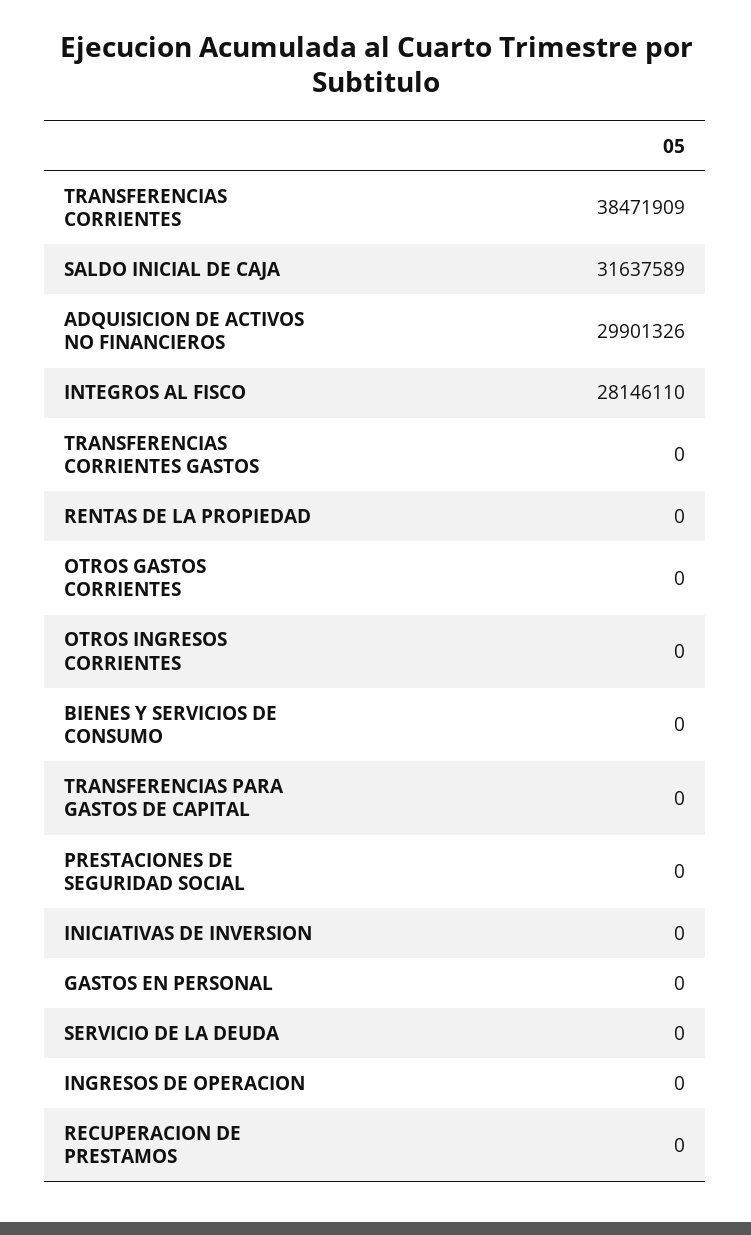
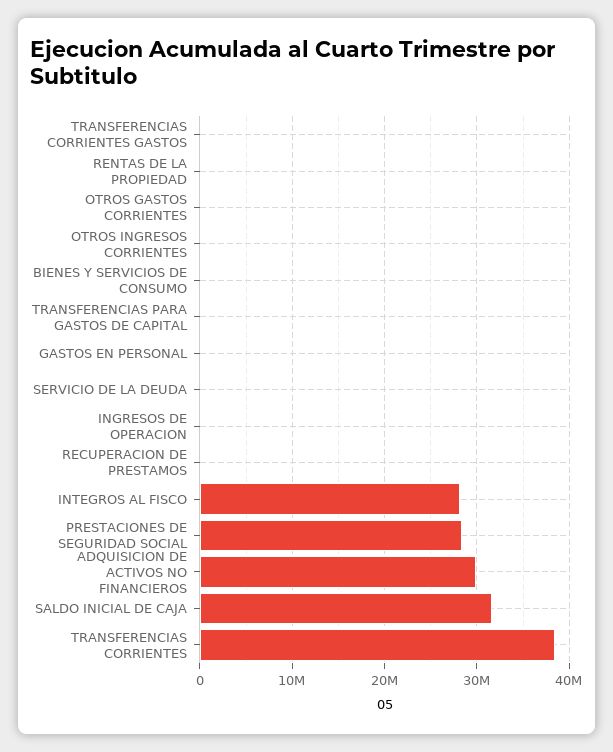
  {
    "TRANSFERENCIAS CORRIENTES": 38471909,
    "SALDO INICIAL DE CAJA": 31637589,
    "ADQUISICION DE ACTIVOS NO FINANCIEROS": 29901326,
    "INTEGROS AL FISCO": 28146110,
    "TRANSFERENCIAS CORRIENTES GASTOS": 0,
    "RENTAS DE LA PROPIEDAD": 0,
    "OTROS GASTOS CORRIENTES": 0,
    "OTROS INGRESOS CORRIENTES": 0,
    "BIENES Y SERVICIOS DE CONSUMO": 0,
    "TRANSFERENCIAS PARA GASTOS DE CAPITAL": 0,
-   "PRESTACIONES DE SEGURIDAD SOCIAL": 0,
+   "PRESTACIONES DE SEGURIDAD SOCIAL": 28000000,
-   "INICIATIVAS DE INVERSION": 0,
    "GASTOS EN PERSONAL": 0,
    "SERVICIO DE LA DEUDA": 0,
    "INGRESOS DE OPERACION": 0,
    "RECUPERACION DE PRESTAMOS": 0
  }

